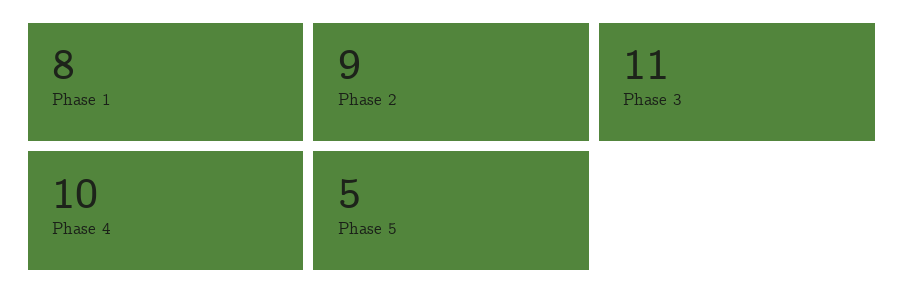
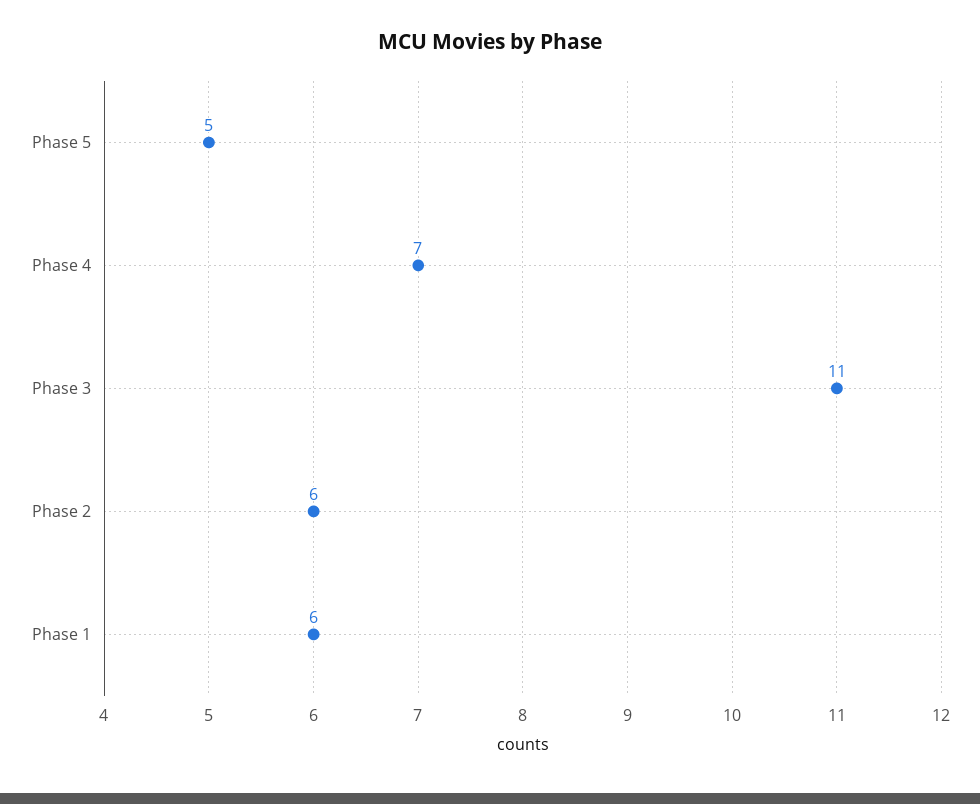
  {
-   "Phase 1": 8,
+   "Phase 1": 6,
-   "Phase 2": 9,
+   "Phase 2": 6,
    "Phase 3": 11,
-   "Phase 4": 10,
+   "Phase 4": 7,
    "Phase 5": 5
  }

